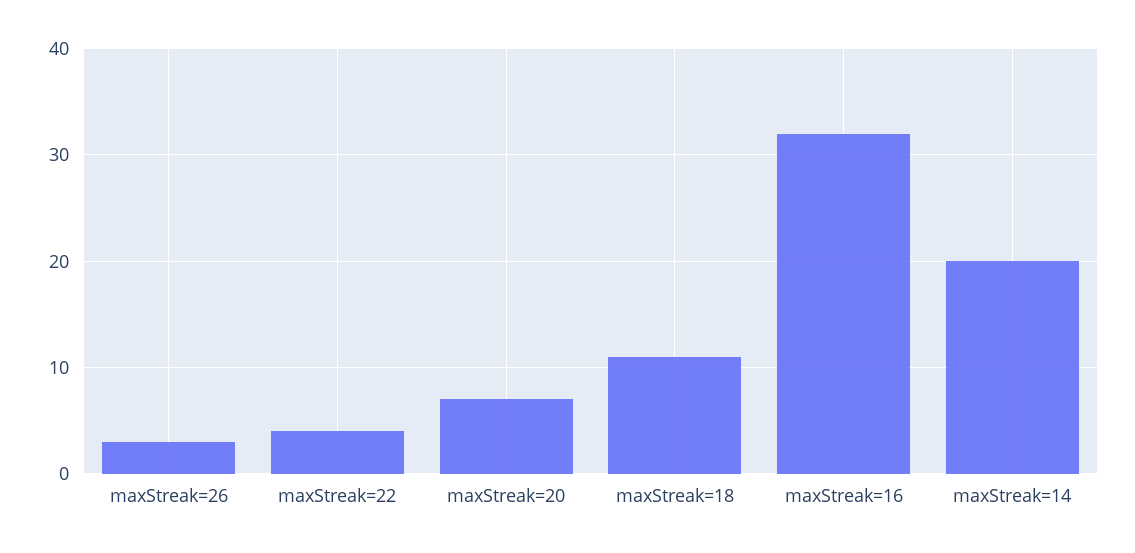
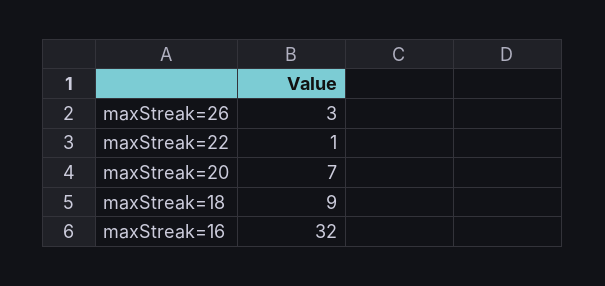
  {
    "maxStreak=26": 3,
-   "maxStreak=22": 4,
+   "maxStreak=22": 1,
    "maxStreak=20": 7,
-   "maxStreak=18": 11,
+   "maxStreak=18": 9,
-   "maxStreak=16": 32,
+   "maxStreak=16": 32
-   "maxStreak=14": 20
  }

